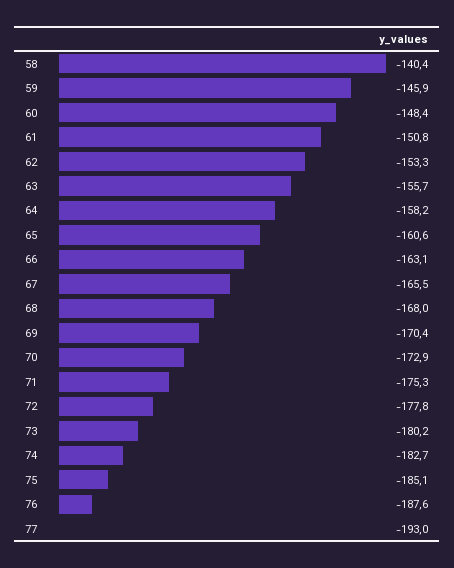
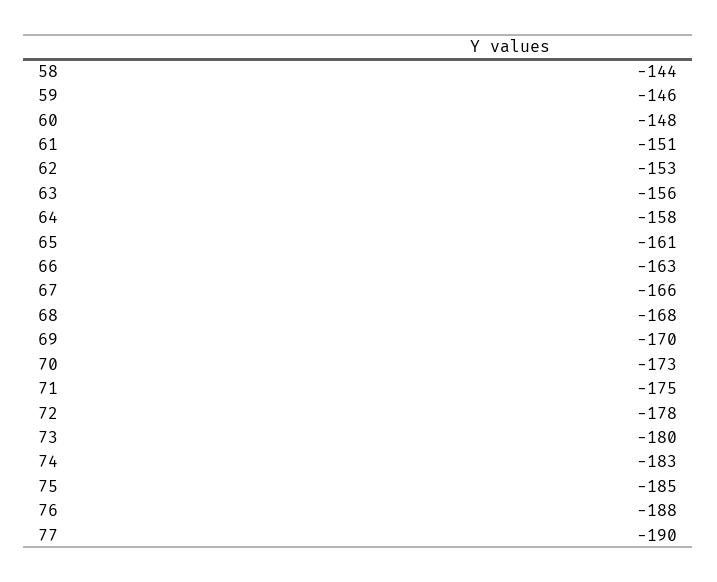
  {
-   "58": -140.4,
+   "58": -144,
    "59": -145.9,
    "60": -148.4,
    "61": -150.8,
    "62": -153.3,
    "63": -155.7,
    "64": -158.2,
    "65": -160.6,
    "66": -163.1,
    "67": -165.5,
    "68": -168,
    "69": -170.4,
    "70": -172.9,
    "71": -175.3,
    "72": -177.8,
    "73": -180.2,
    "74": -182.7,
    "75": -185.1,
    "76": -187.6,
-   "77": -193
+   "77": -190
  }

